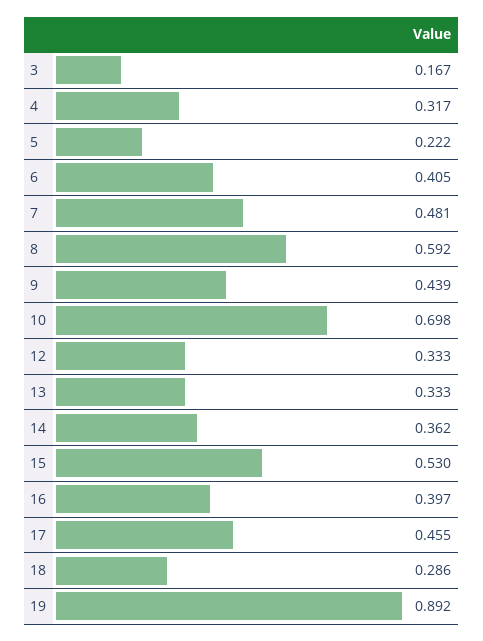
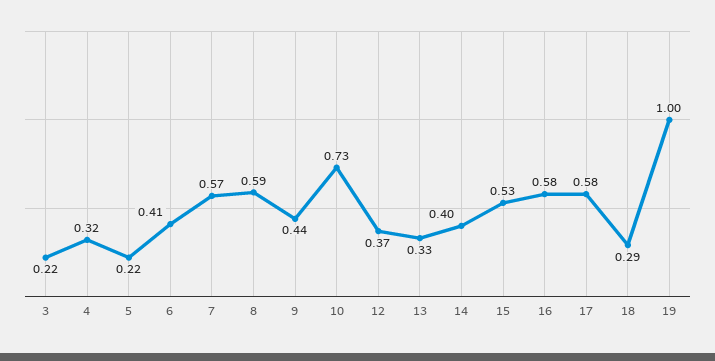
  {
-   "3": 0.167,
+   "3": 0.22,
    "4": 0.317,
    "5": 0.222,
    "6": 0.405,
-   "7": 0.481,
+   "7": 0.57,
    "8": 0.592,
    "9": 0.439,
-   "10": 0.698,
+   "10": 0.73,
-   "12": 0.333,
+   "12": 0.37,
    "13": 0.333,
-   "14": 0.362,
+   "14": 0.4,
    "15": 0.53,
-   "16": 0.397,
+   "16": 0.58,
-   "17": 0.455,
+   "17": 0.58,
    "18": 0.286,
-   "19": 0.892
+   "19": 1
  }

